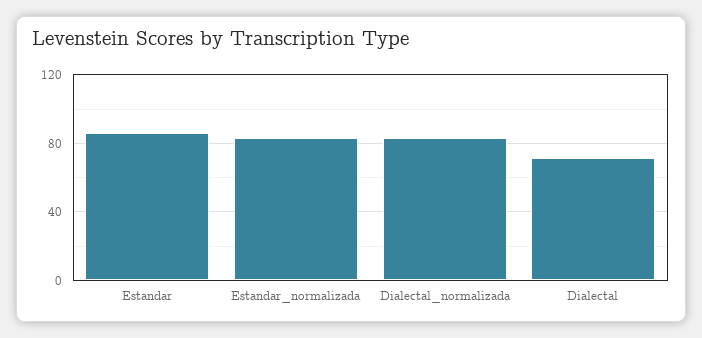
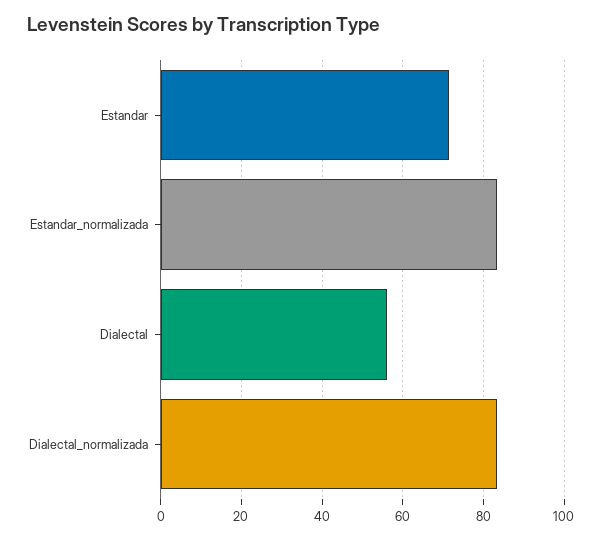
  {
-   "Estandar": 85,
+   "Estandar": 72,
    "Estandar_normalizada": 84,
    "Dialectal_normalizada": 84,
-   "Dialectal": 70
+   "Dialectal": 56
  }

